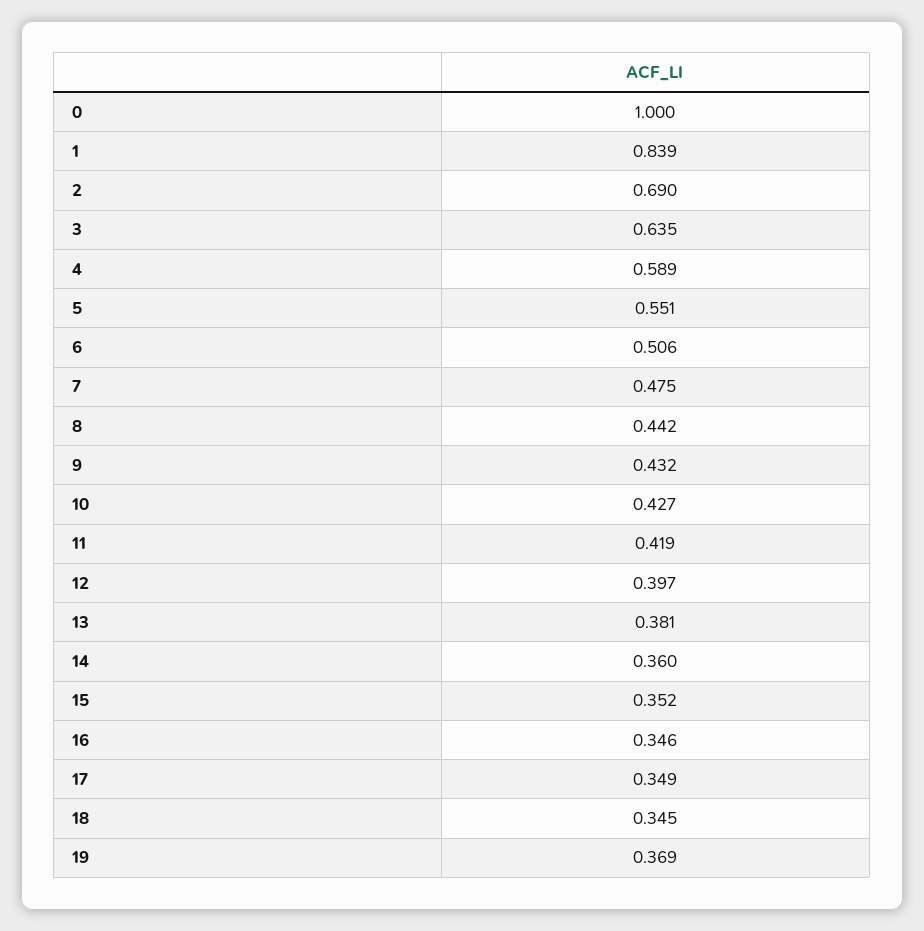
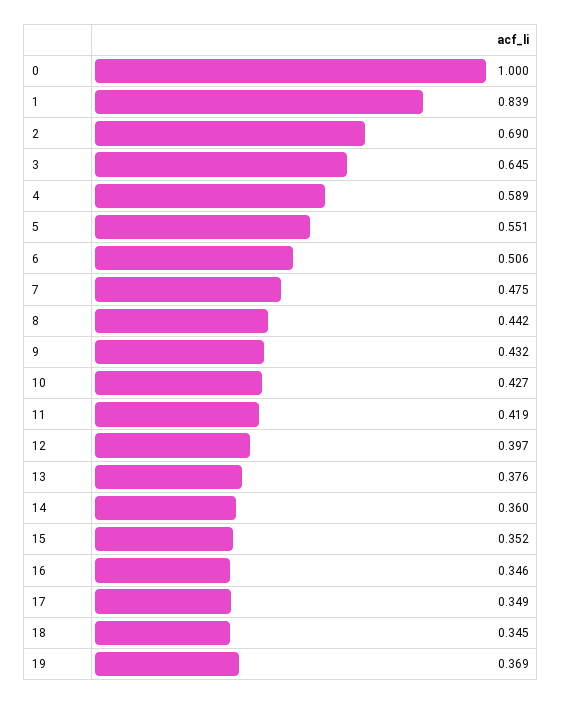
  {
    "0": 1,
    "1": 0.839,
    "2": 0.69,
-   "3": 0.635,
+   "3": 0.645,
    "4": 0.589,
    "5": 0.551,
    "6": 0.506,
    "7": 0.475,
    "8": 0.442,
    "9": 0.432,
    "10": 0.427,
    "11": 0.419,
    "12": 0.397,
-   "13": 0.381,
+   "13": 0.376,
    "14": 0.36,
    "15": 0.352,
    "16": 0.346,
    "17": 0.349,
    "18": 0.345,
    "19": 0.369
  }

